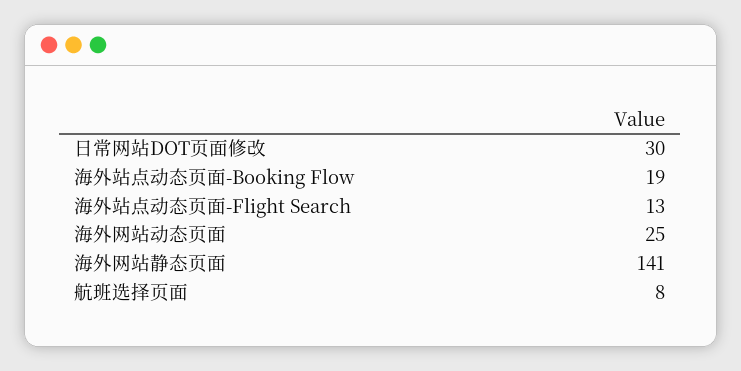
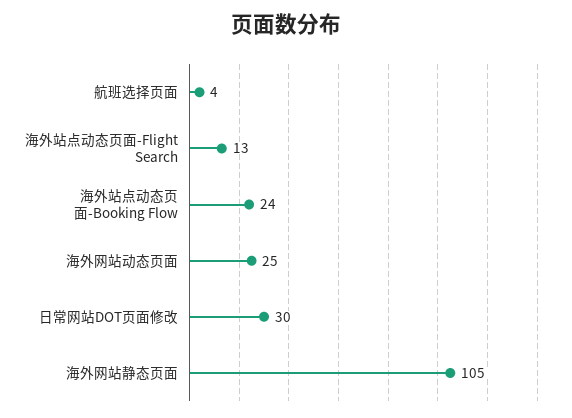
  {
    "日常网站DOT页面修改": 30,
-   "海外站点动态页面-Booking Flow": 19,
+   "海外站点动态页面-Booking Flow": 24,
    "海外站点动态页面-Flight Search": 13,
    "海外网站动态页面": 25,
-   "海外网站静态页面": 141,
+   "海外网站静态页面": 105,
-   "航班选择页面": 8
+   "航班选择页面": 4
  }

